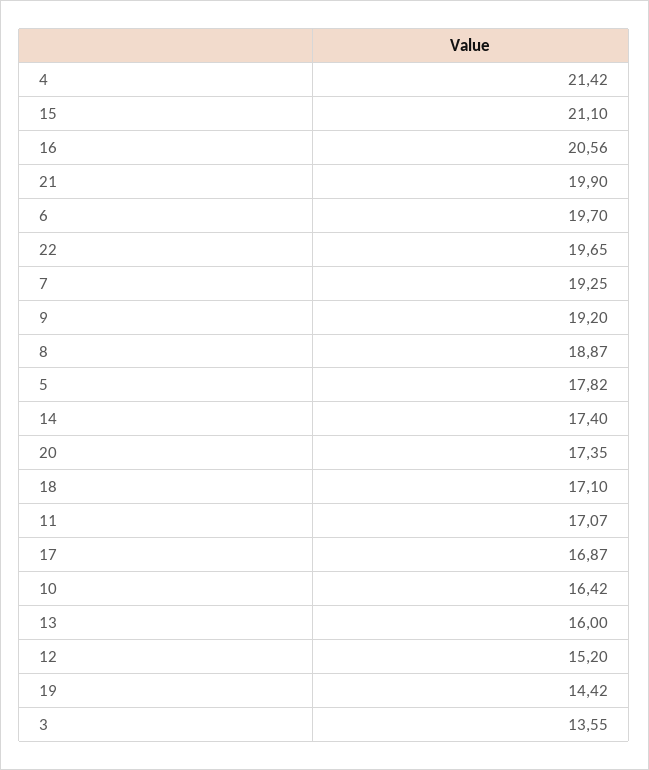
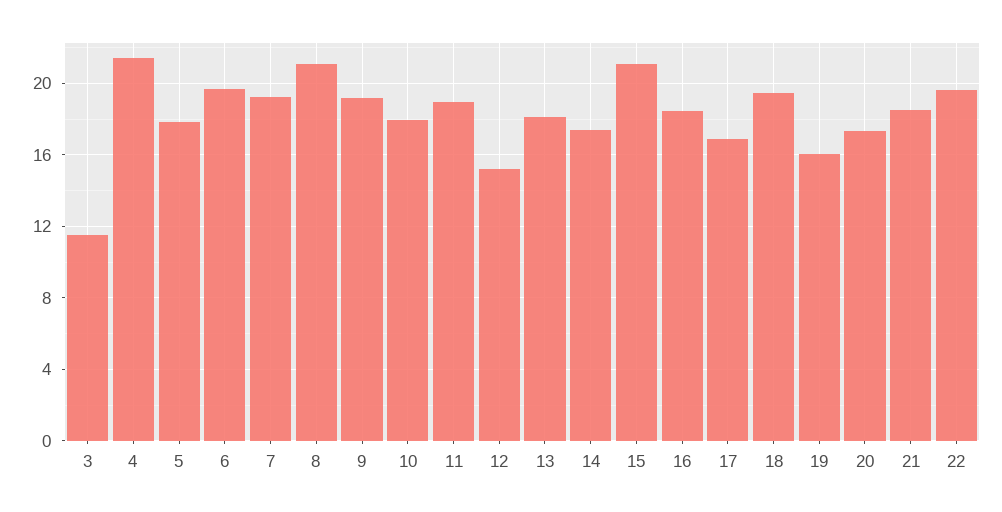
  {
    "4": 21.42,
    "15": 21.1,
-   "16": 20.56,
+   "16": 18.5,
-   "21": 19.9,
+   "21": 18.5,
    "6": 19.7,
    "22": 19.65,
    "7": 19.25,
    "9": 19.2,
-   "8": 18.87,
+   "8": 21,
    "5": 17.82,
    "14": 17.4,
    "20": 17.35,
-   "18": 17.1,
+   "18": 19.5,
-   "11": 17.07,
+   "11": 19,
    "17": 16.87,
-   "10": 16.42,
+   "10": 18,
-   "13": 16,
+   "13": 18,
    "12": 15.2,
-   "19": 14.42,
+   "19": 16,
-   "3": 13.55
+   "3": 11.5
  }

